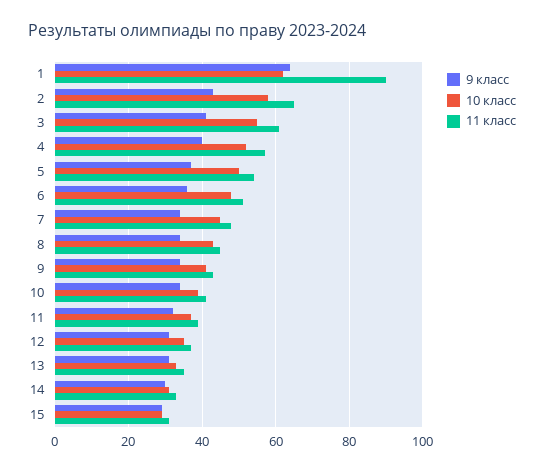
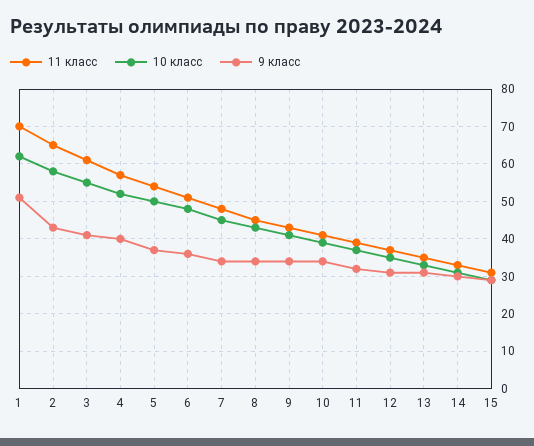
  {
    "9 класс": {
-     "1": 65,
+     "1": 50,
      "2": 45,
      "3": 40,
      "4": 40,
      "5": 35,
      "6": 35,
      "7": 35,
      "8": 35,
      "9": 35,
      "10": 35,
      "11": 30,
      "12": 30,
      "13": 30,
      "14": 30,
      "15": 30
    },
    "10 класс": {
      "1": 60,
      "2": 60,
      "3": 55,
      "4": 50,
      "5": 50,
      "6": 50,
      "7": 45,
      "8": 45,
      "9": 40,
      "10": 40,
      "11": 35,
      "12": 35,
      "13": 35,
      "14": 30,
      "15": 30
    },
    "11 класс": {
-     "1": 90,
+     "1": 70,
      "2": 65,
      "3": 60,
      "4": 55,
      "5": 55,
      "6": 50,
      "7": 50,
      "8": 45,
      "9": 45,
      "10": 40,
      "11": 40,
      "12": 35,
      "13": 35,
      "14": 35,
      "15": 30
    }
  }

